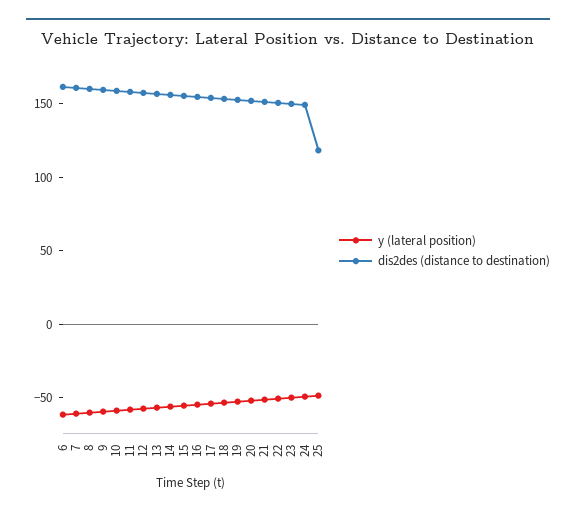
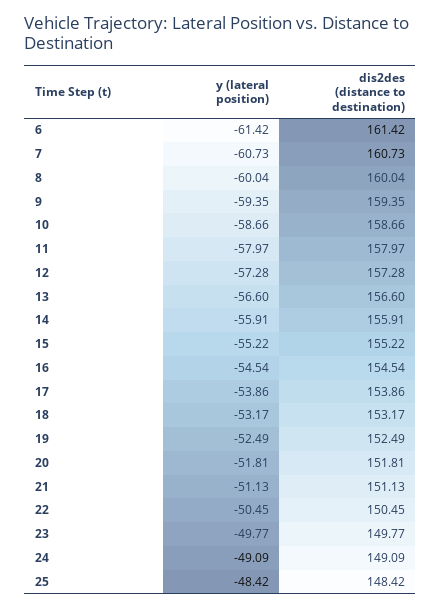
  {
    "y (lateral position)": {
      "6": -61.42,
      "7": -60.73,
      "8": -60.04,
      "9": -59.35,
      "10": -58.66,
      "11": -57.97,
      "12": -57.28,
      "13": -56.6,
      "14": -55.91,
      "15": -55.22,
      "16": -54.54,
      "17": -53.86,
      "18": -53.17,
      "19": -52.49,
      "20": -51.81,
      "21": -51.13,
      "22": -50.45,
      "23": -49.77,
      "24": -49.09,
      "25": -48.42
    },
    "dis2des (distance to destination)": {
      "6": 161.42,
      "7": 160.73,
      "8": 160.04,
      "9": 159.35,
      "10": 158.66,
      "11": 157.97,
      "12": 157.28,
      "13": 156.6,
      "14": 155.91,
      "15": 155.22,
      "16": 154.54,
      "17": 153.86,
      "18": 153.17,
      "19": 152.49,
      "20": 151.81,
      "21": 151.13,
      "22": 150.45,
      "23": 149.77,
      "24": 149.09,
-     "25": 120
+     "25": 148.42
    }
  }

